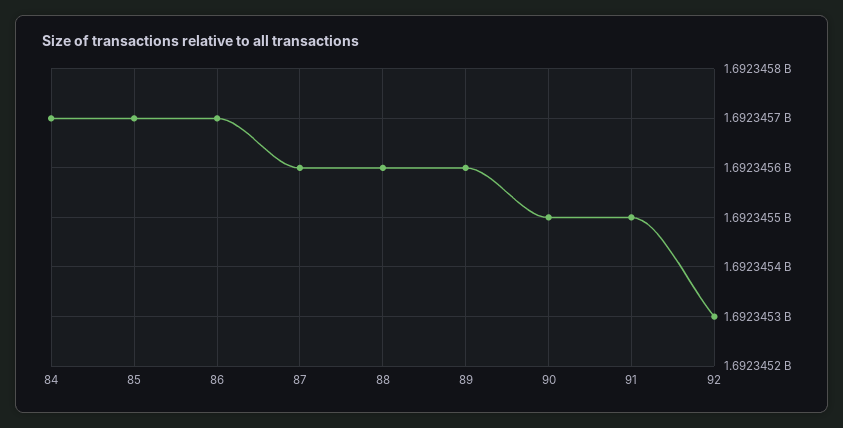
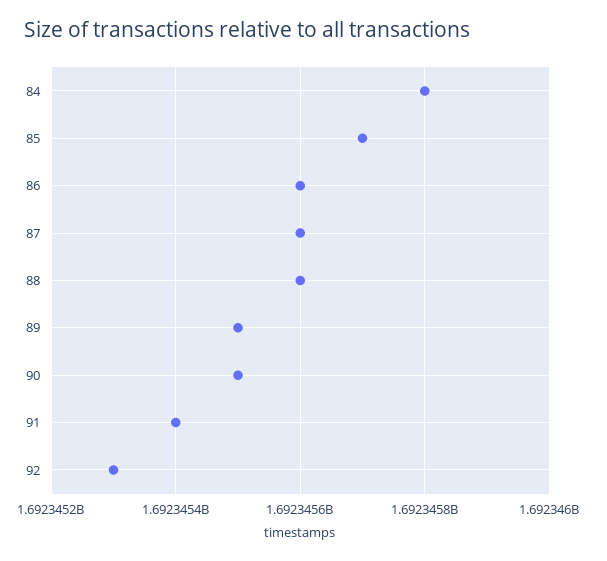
  {
-   "84": 1692345700,
+   "84": 1692345800,
    "85": 1692345700,
-   "86": 1692345700,
+   "86": 1692345600,
    "87": 1692345600,
    "88": 1692345600,
-   "89": 1692345600,
+   "89": 1692345500,
    "90": 1692345500,
-   "91": 1692345500,
+   "91": 1692345400,
    "92": 1692345300
  }

